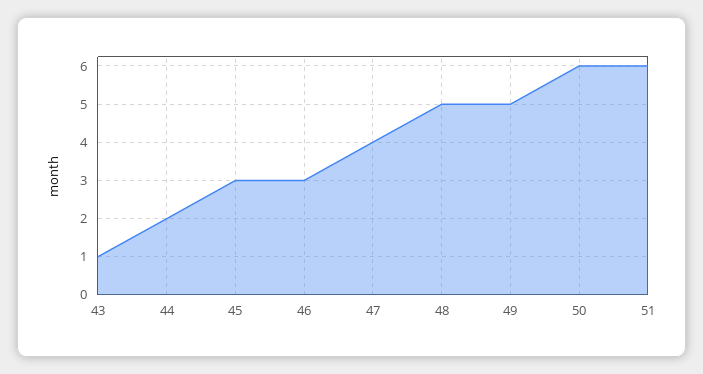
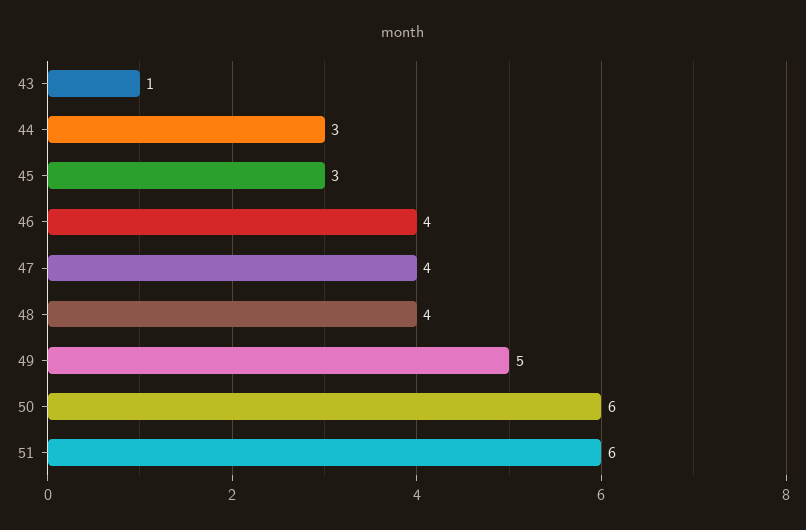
  {
    "43": 1,
-   "44": 2,
+   "44": 3,
    "45": 3,
-   "46": 3,
+   "46": 4,
    "47": 4,
-   "48": 5,
+   "48": 4,
    "49": 5,
    "50": 6,
    "51": 6
  }

